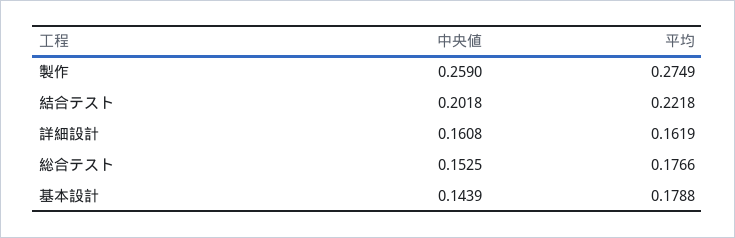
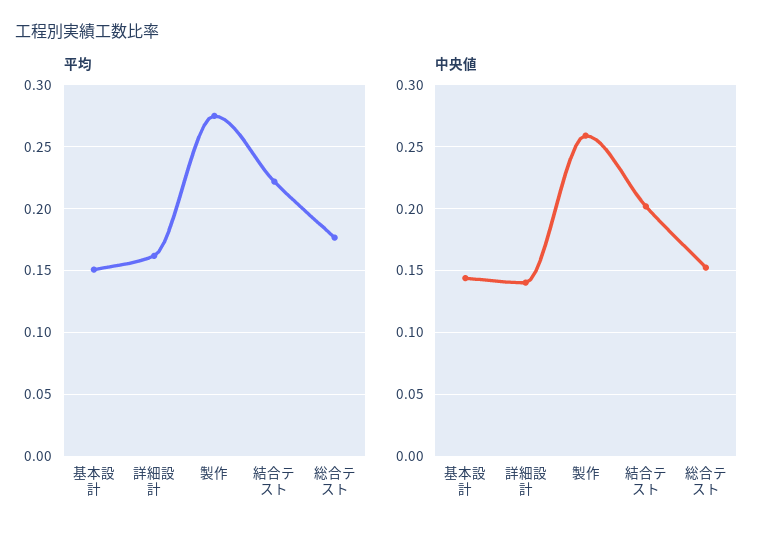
  {
    "中央値": {
      "製作": 0.259,
      "結合テスト": 0.2018,
-     "詳細設計": 0.1608,
+     "詳細設計": 0.14,
      "総合テスト": 0.1525,
      "基本設計": 0.1439
    },
    "平均": {
      "製作": 0.2749,
      "結合テスト": 0.2218,
      "詳細設計": 0.1619,
      "総合テスト": 0.1766,
-     "基本設計": 0.1788
+     "基本設計": 0.15
    }
  }

